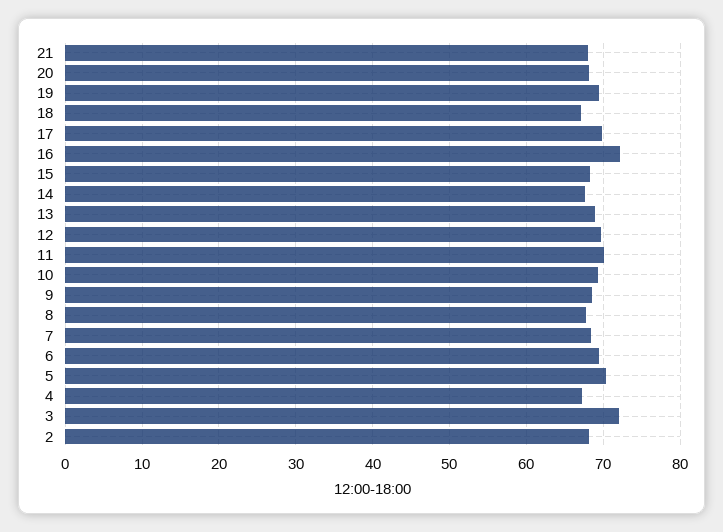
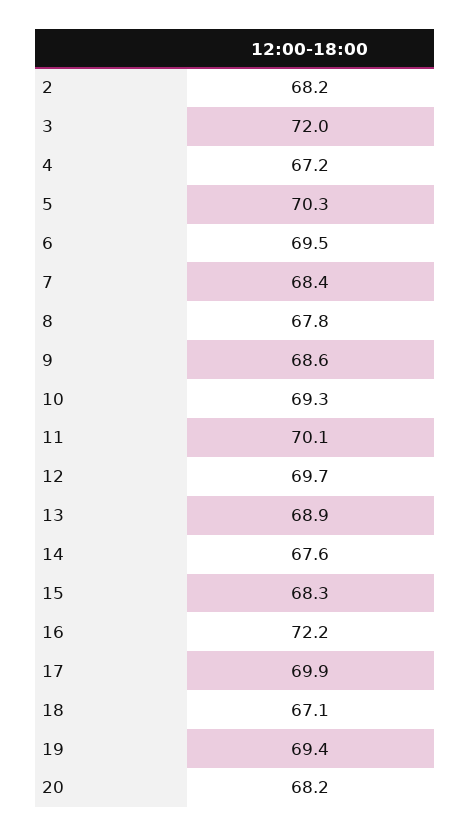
  {
-   "21": 68,
    "20": 68.2,
    "19": 69.4,
    "18": 67.1,
    "17": 69.9,
    "16": 72.2,
    "15": 68.3,
    "14": 67.6,
    "13": 68.9,
    "12": 69.7,
    "11": 70.1,
    "10": 69.3,
    "9": 68.6,
    "8": 67.8,
    "7": 68.4,
    "6": 69.5,
    "5": 70.3,
    "4": 67.2,
    "3": 72,
    "2": 68.2
  }

